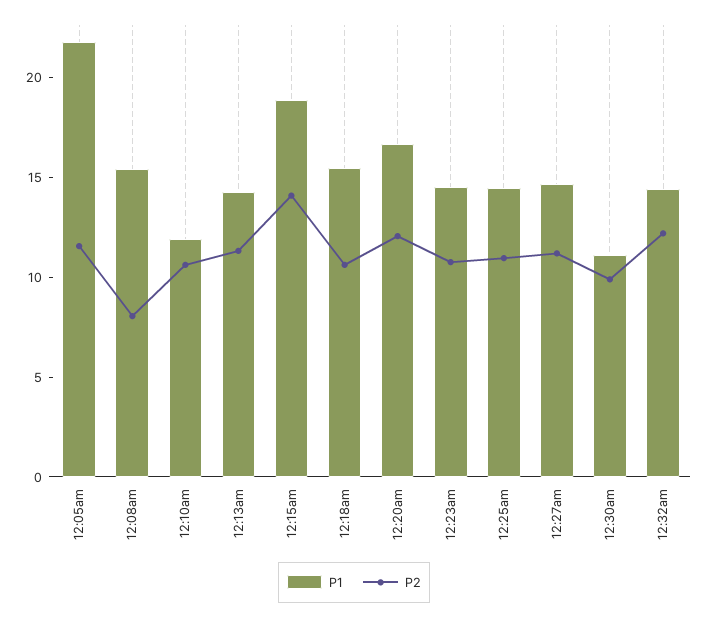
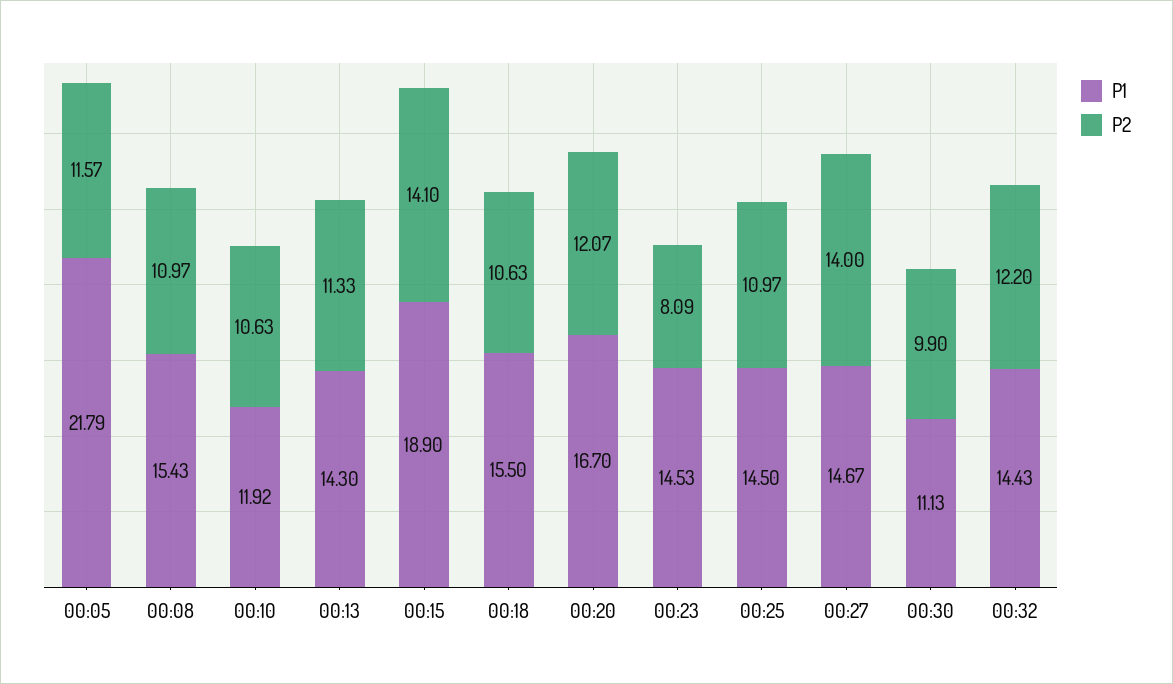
  {
    "P1": {
      "12:05am": 21.79,
      "12:08am": 15.43,
      "12:10am": 11.92,
      "12:13am": 14.3,
      "12:15am": 18.9,
      "12:18am": 15.5,
      "12:20am": 16.7,
      "12:23am": 14.53,
      "12:25am": 14.5,
      "12:27am": 14.67,
      "12:30am": 11.13,
      "12:32am": 14.43
    },
    "P2": {
      "12:05am": 11.57,
-     "12:08am": 8,
+     "12:08am": 10.97,
      "12:10am": 10.63,
      "12:13am": 11.33,
      "12:15am": 14.1,
      "12:18am": 10.63,
      "12:20am": 12.07,
-     "12:23am": 11,
+     "12:23am": 8.09,
      "12:25am": 10.97,
-     "12:27am": 11,
+     "12:27am": 14,
      "12:30am": 9.9,
      "12:32am": 12.2
    }
  }

